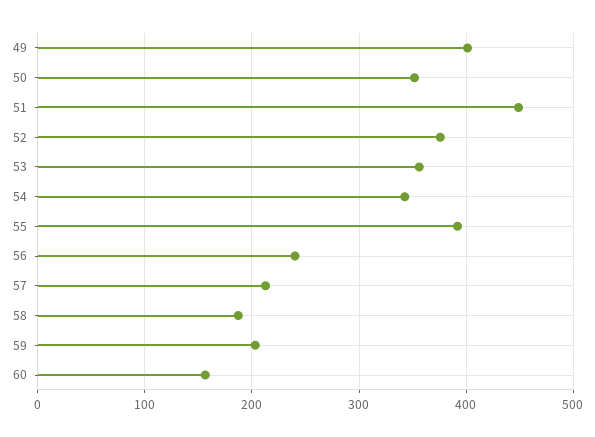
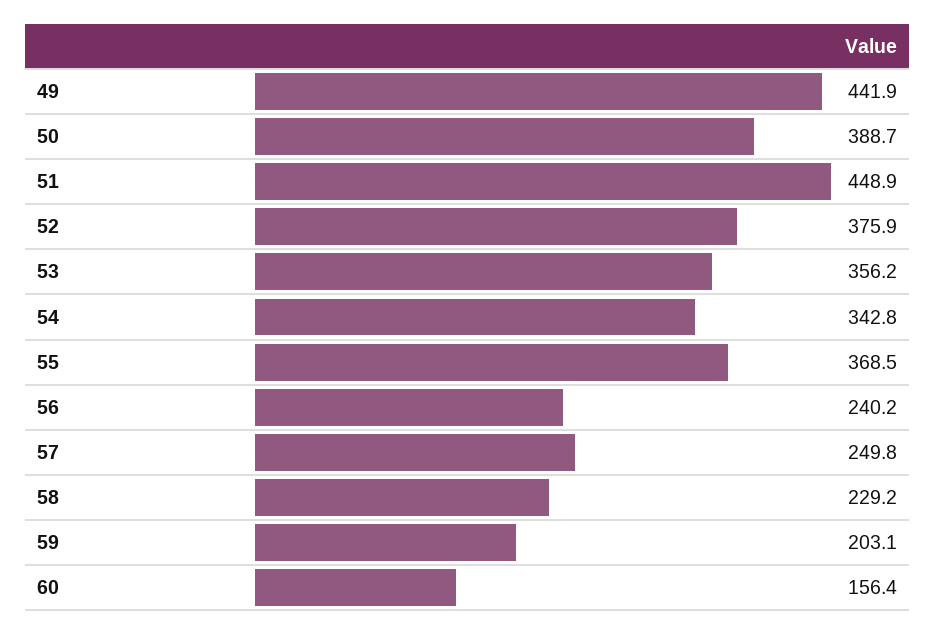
  {
-   "49": 400,
+   "49": 441.9,
-   "50": 350,
+   "50": 388.7,
    "51": 448.9,
    "52": 375.9,
    "53": 356.2,
    "54": 342.8,
-   "55": 390,
+   "55": 368.5,
    "56": 240.2,
-   "57": 210,
+   "57": 249.8,
-   "58": 190,
+   "58": 229.2,
    "59": 203.1,
    "60": 156.4
  }

